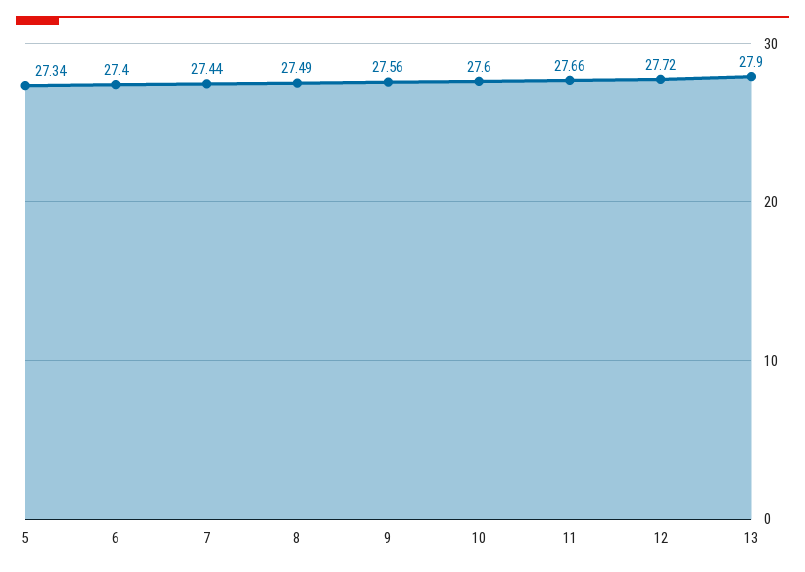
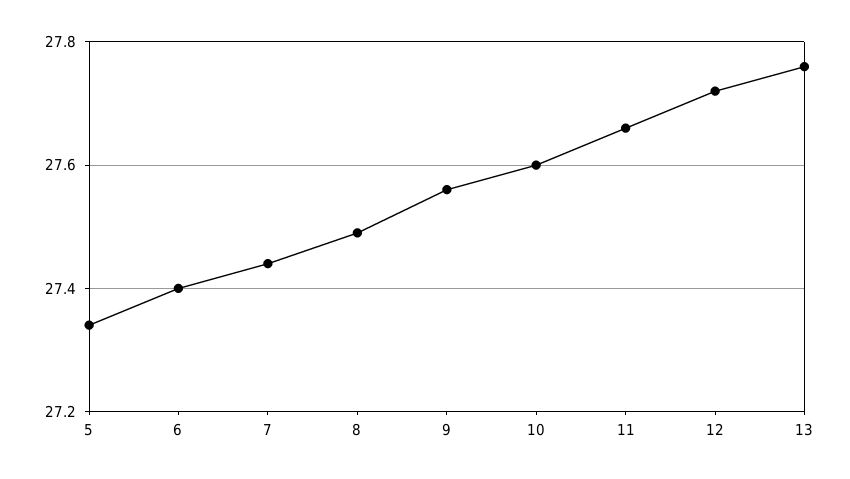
  {
    "5": 27.34,
    "6": 27.4,
    "7": 27.44,
    "8": 27.49,
    "9": 27.56,
    "10": 27.6,
    "11": 27.66,
    "12": 27.72,
-   "13": 27.9
+   "13": 27.75
  }

